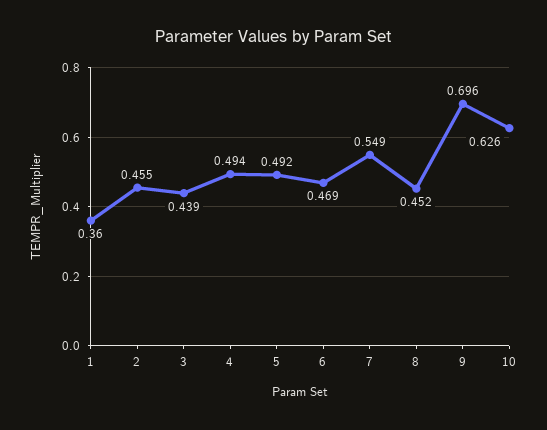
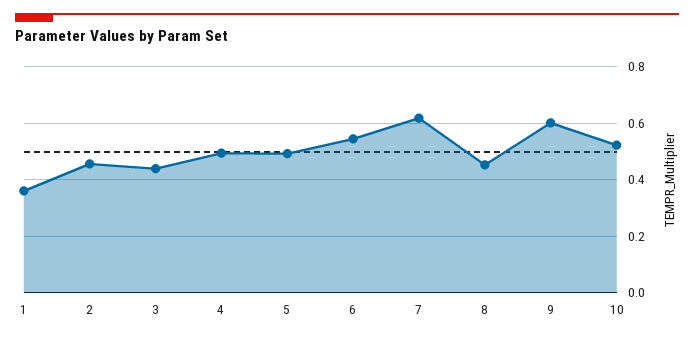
  {
    "1": 0.36,
    "2": 0.455,
    "3": 0.439,
    "4": 0.494,
    "5": 0.492,
-   "6": 0.469,
+   "6": 0.55,
-   "7": 0.549,
+   "7": 0.625,
    "8": 0.452,
-   "9": 0.696,
+   "9": 0.6,
-   "10": 0.626
+   "10": 0.525
  }

